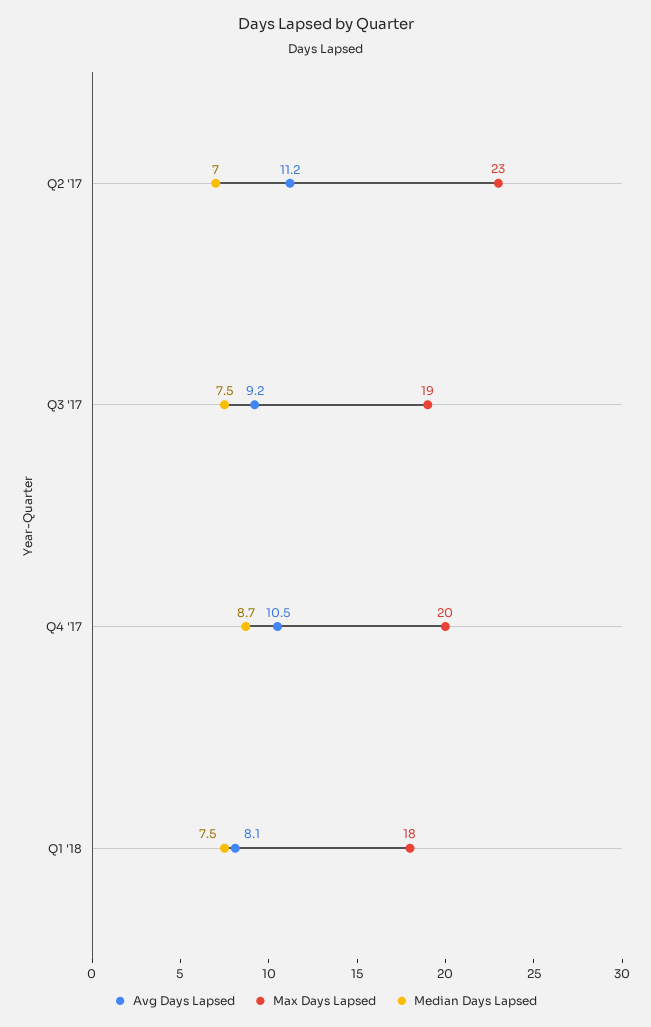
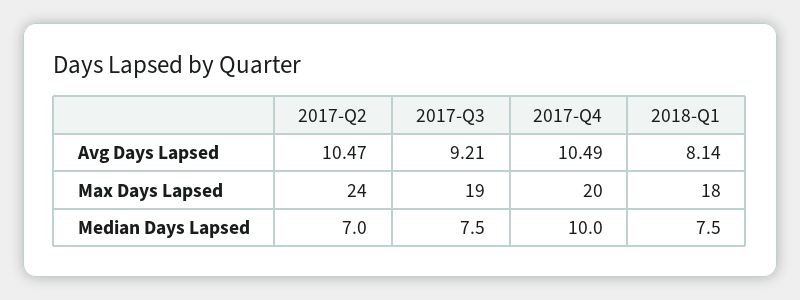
  {
    "Avg Days Lapsed": {
-     "Q2 '17": 11.2,
+     "Q2 '17": 10.47,
      "Q3 '17": 9.21,
      "Q4 '17": 10.49,
      "Q1 '18": 8.14
    },
    "Max Days Lapsed": {
-     "Q2 '17": 23,
+     "Q2 '17": 24,
      "Q3 '17": 19,
      "Q4 '17": 20,
      "Q1 '18": 18
    },
    "Median Days Lapsed": {
      "Q2 '17": 7,
      "Q3 '17": 7.5,
-     "Q4 '17": 8.7,
+     "Q4 '17": 10,
      "Q1 '18": 7.5
    }
  }

